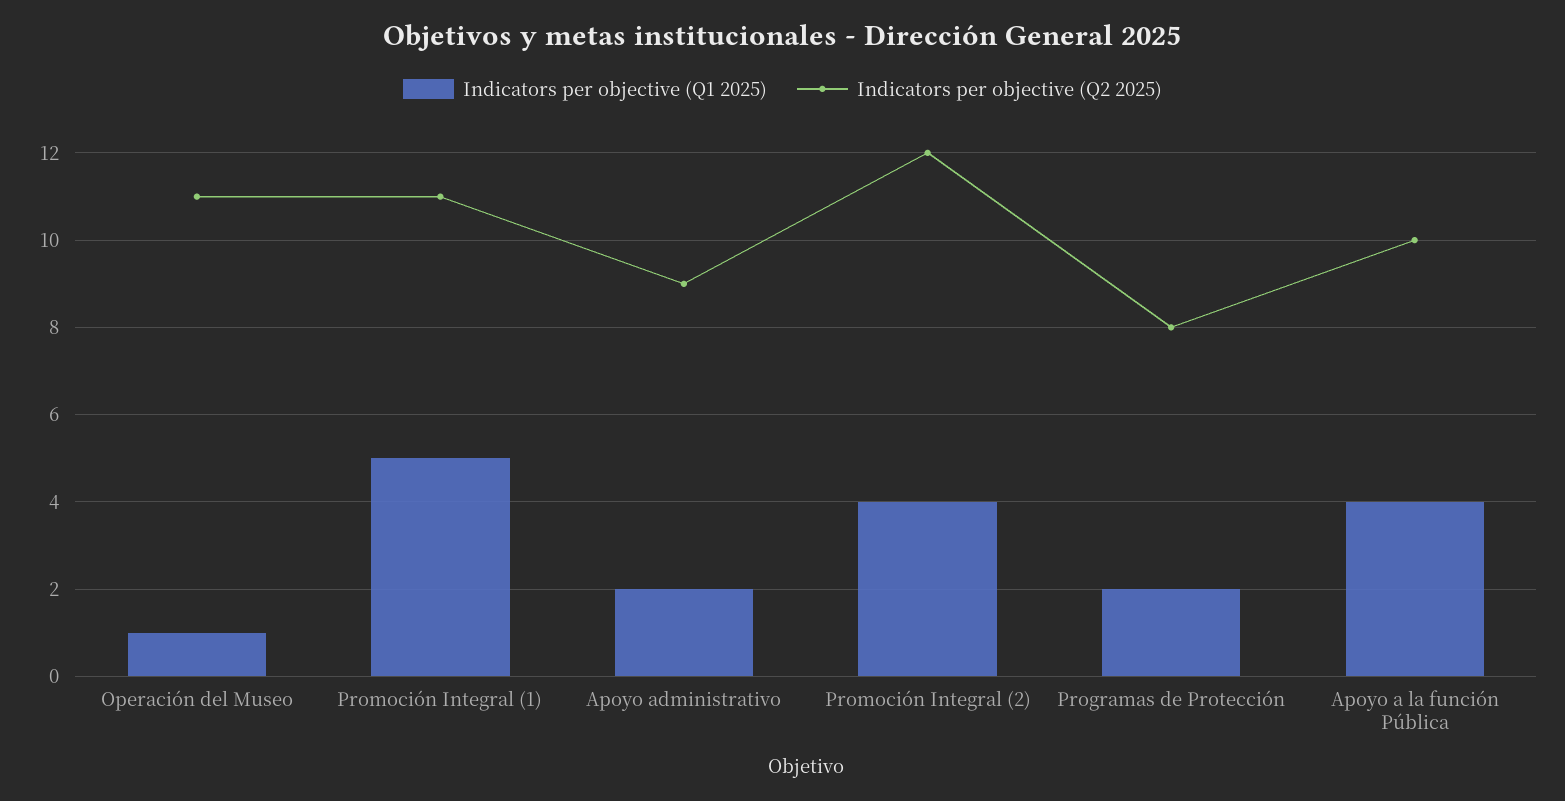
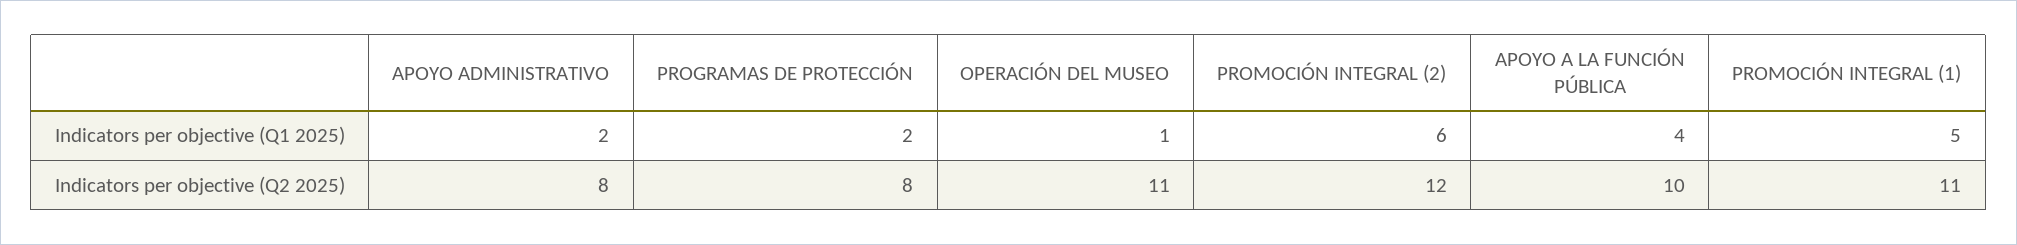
  {
    "Indicators per objective (Q1 2025)": {
      "Operación del Museo": 1,
      "Promoción Integral (1)": 5,
      "Apoyo administrativo": 2,
-     "Promoción Integral (2)": 4,
+     "Promoción Integral (2)": 6,
      "Programas de Protección": 2,
      "Apoyo a la función Pública": 4
    },
    "Indicators per objective (Q2 2025)": {
      "Operación del Museo": 11,
      "Promoción Integral (1)": 11,
-     "Apoyo administrativo": 9,
+     "Apoyo administrativo": 8,
      "Promoción Integral (2)": 12,
      "Programas de Protección": 8,
      "Apoyo a la función Pública": 10
    }
  }

